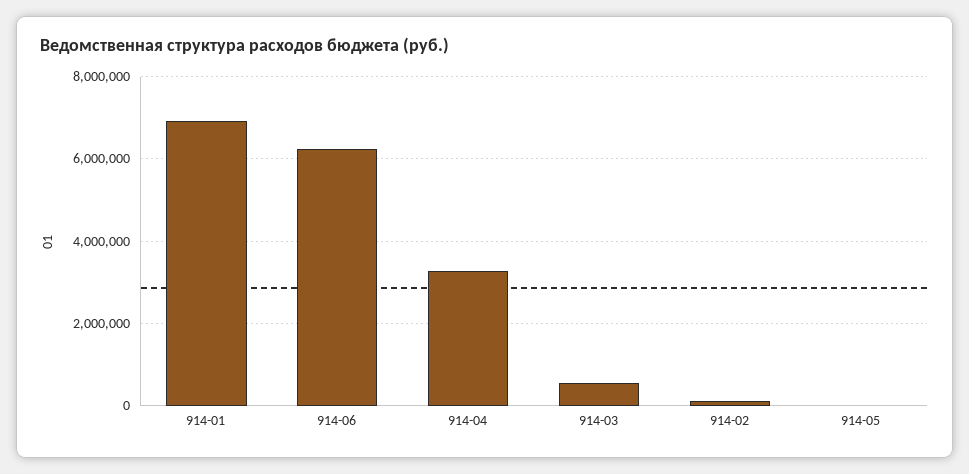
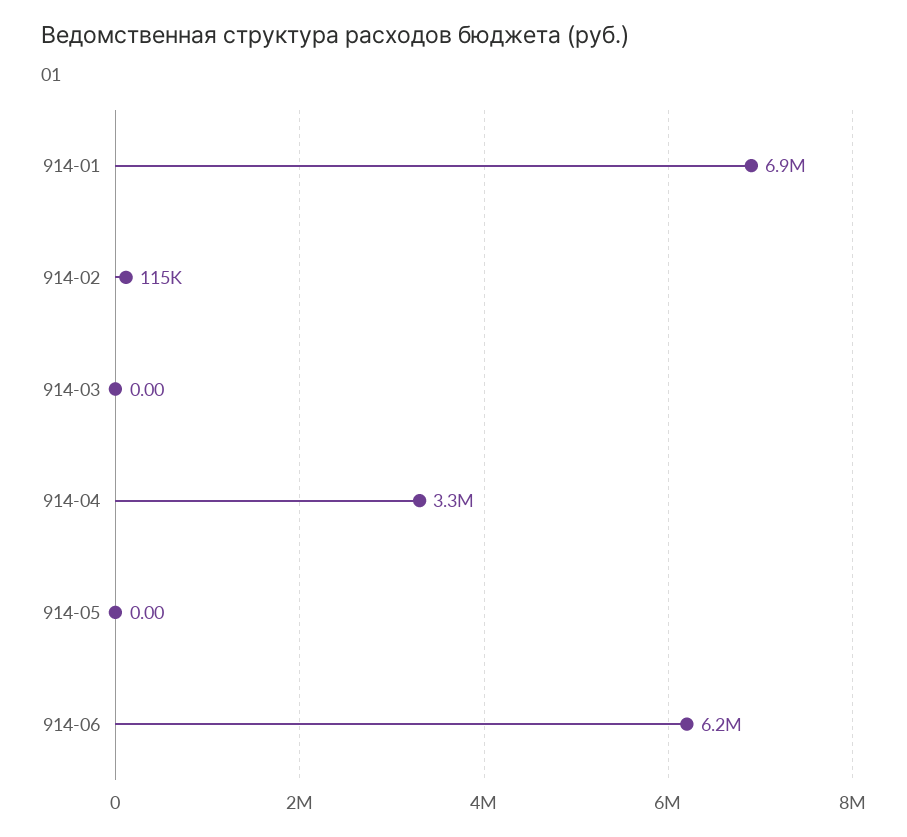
  {
    "914-01": 6900000,
    "914-06": 6200000,
    "914-04": 3300000,
-   "914-03": 600000,
+   "914-03": 0,
    "914-02": 115000,
    "914-05": 0
  }

